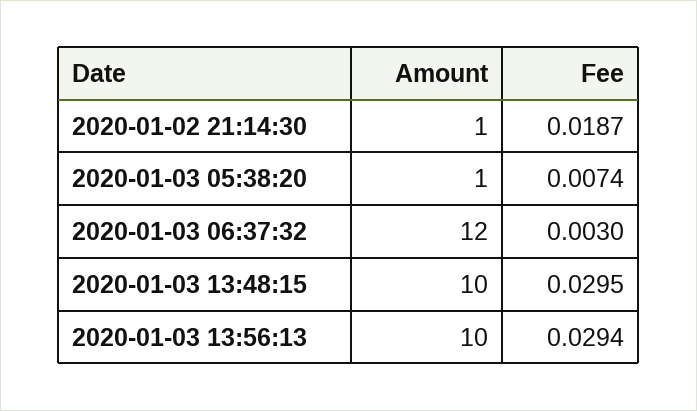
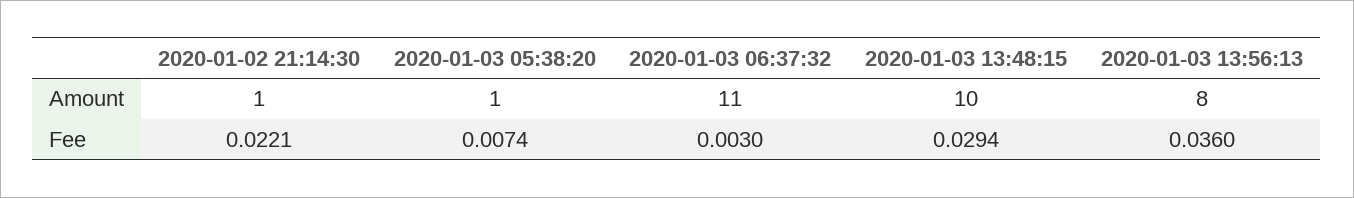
  {
    "Amount": {
      "2020-01-02 21:14:30": 1,
      "2020-01-03 05:38:20": 1,
-     "2020-01-03 06:37:32": 12,
+     "2020-01-03 06:37:32": 11,
      "2020-01-03 13:48:15": 10,
-     "2020-01-03 13:56:13": 10
+     "2020-01-03 13:56:13": 8
    },
    "Fee": {
-     "2020-01-02 21:14:30": 0.0187,
+     "2020-01-02 21:14:30": 0.0221,
      "2020-01-03 05:38:20": 0.0074,
      "2020-01-03 06:37:32": 0.003,
-     "2020-01-03 13:48:15": 0.0295,
+     "2020-01-03 13:48:15": 0.0294,
-     "2020-01-03 13:56:13": 0.0294
+     "2020-01-03 13:56:13": 0.036
    }
  }

